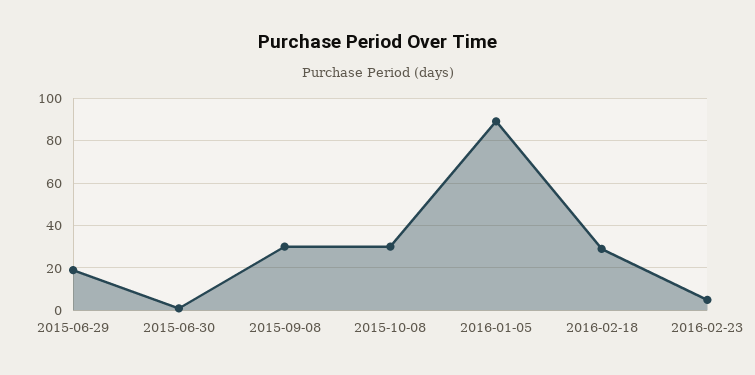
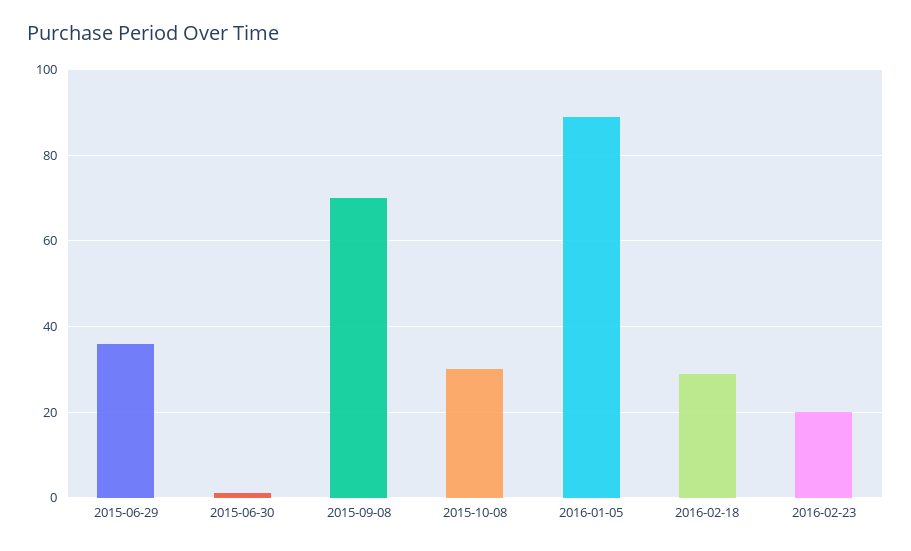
  {
-   "2015-06-29": 20,
+   "2015-06-29": 35,
    "2015-06-30": 0,
-   "2015-09-08": 30,
+   "2015-09-08": 70,
    "2015-10-08": 30,
    "2016-01-05": 90,
    "2016-02-18": 30,
-   "2016-02-23": 5
+   "2016-02-23": 20
  }

